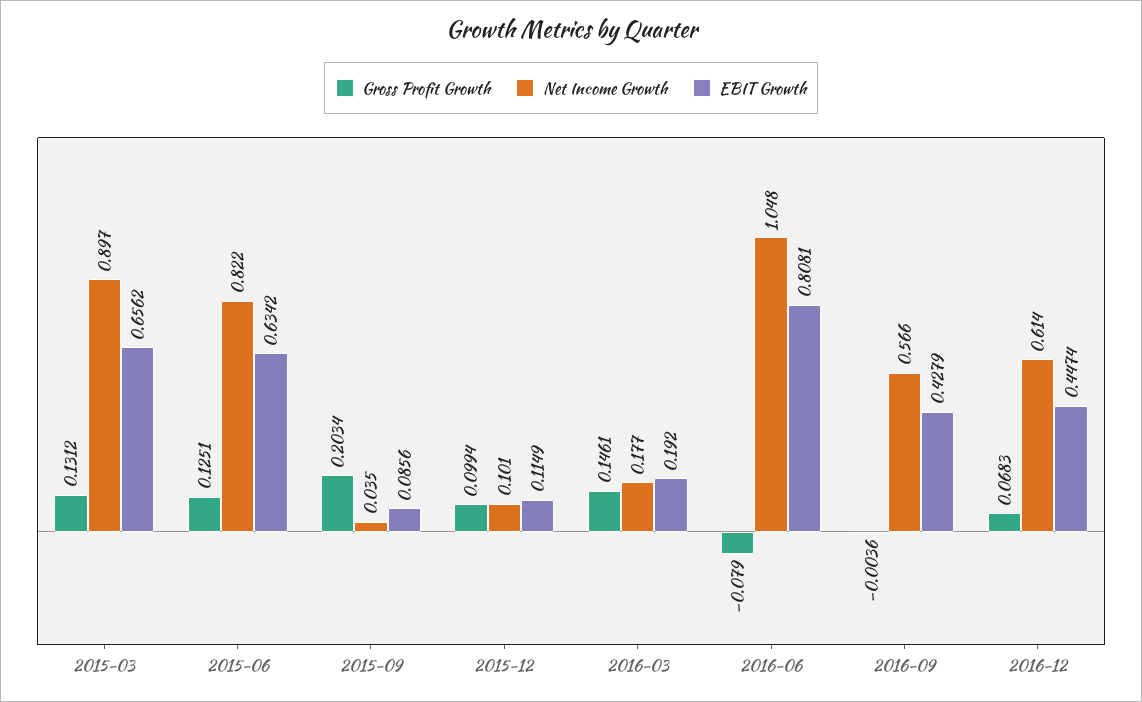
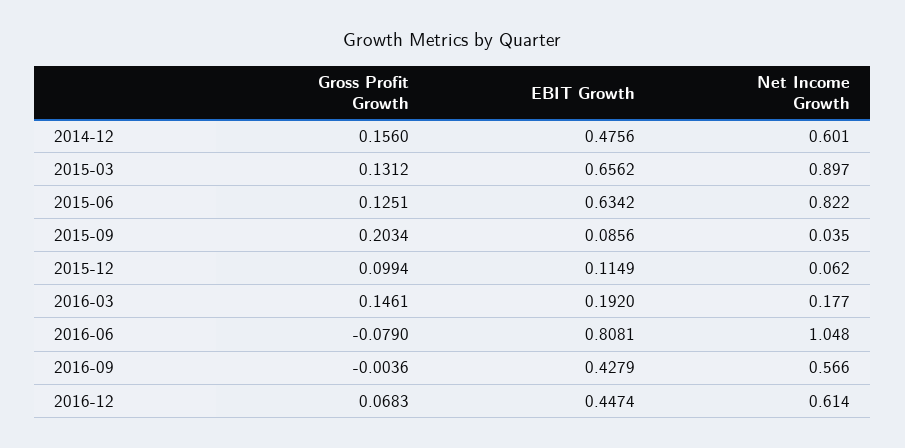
  {
    "Gross Profit Growth": {
      "2015-03": 0.1312,
      "2015-06": 0.1251,
      "2015-09": 0.2034,
      "2015-12": 0.0994,
      "2016-03": 0.1461,
      "2016-06": -0.079,
      "2016-09": -0.0036,
-     "2016-12": 0.0683
+     "2016-12": 0.0683,
+     "2014-12": 0.156
    },
    "Net Income Growth": {
      "2015-03": 0.897,
      "2015-06": 0.822,
      "2015-09": 0.035,
-     "2015-12": 0.101,
+     "2015-12": 0.062,
      "2016-03": 0.177,
      "2016-06": 1.048,
      "2016-09": 0.566,
-     "2016-12": 0.614
+     "2016-12": 0.614,
+     "2014-12": 0.601
    },
    "EBIT Growth": {
      "2015-03": 0.6562,
      "2015-06": 0.6342,
      "2015-09": 0.0856,
      "2015-12": 0.1149,
      "2016-03": 0.192,
      "2016-06": 0.8081,
      "2016-09": 0.4279,
-     "2016-12": 0.4474
+     "2016-12": 0.4474,
+     "2014-12": 0.4756
    }
  }

